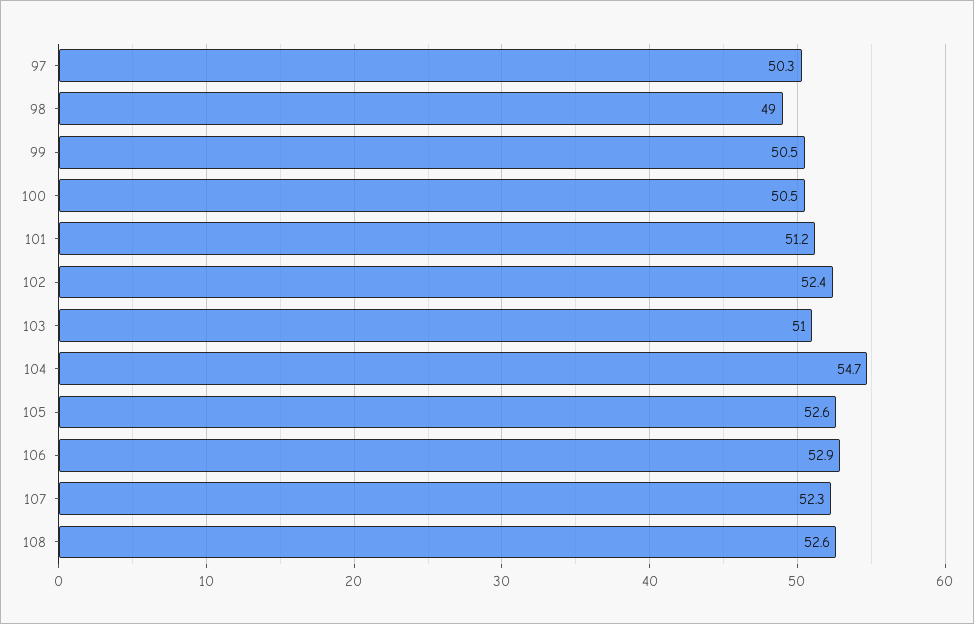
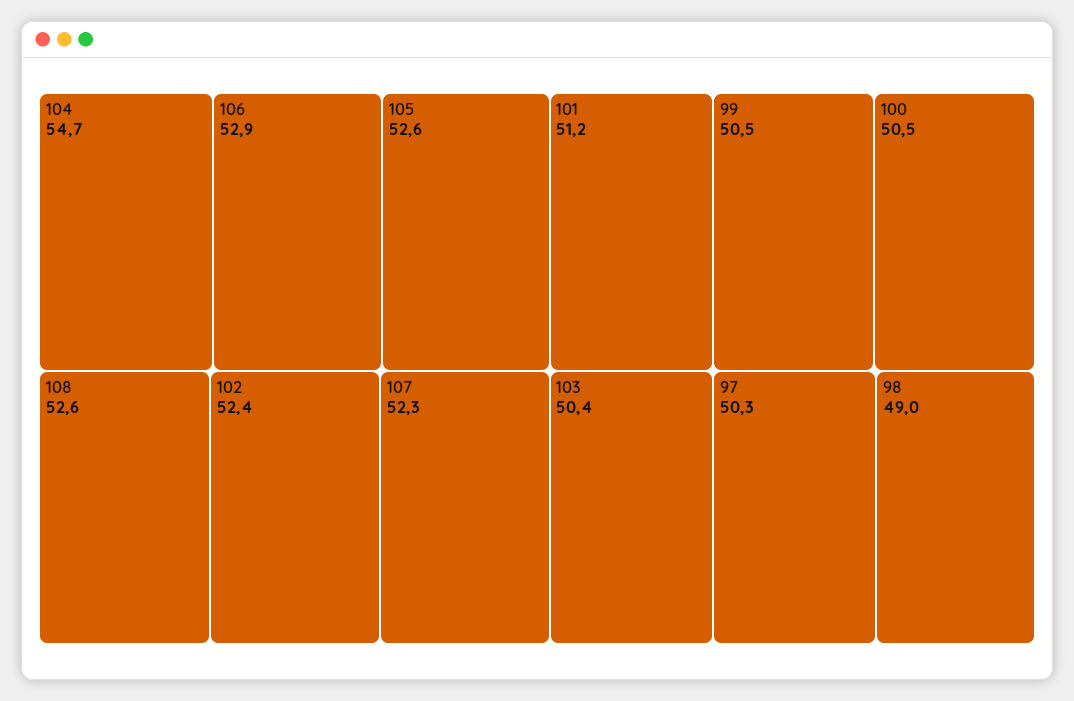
  {
    "97": 50.3,
    "98": 49,
    "99": 50.5,
    "100": 50.5,
    "101": 51.2,
    "102": 52.4,
-   "103": 51,
+   "103": 50.4,
    "104": 54.7,
    "105": 52.6,
    "106": 52.9,
    "107": 52.3,
    "108": 52.6
  }

